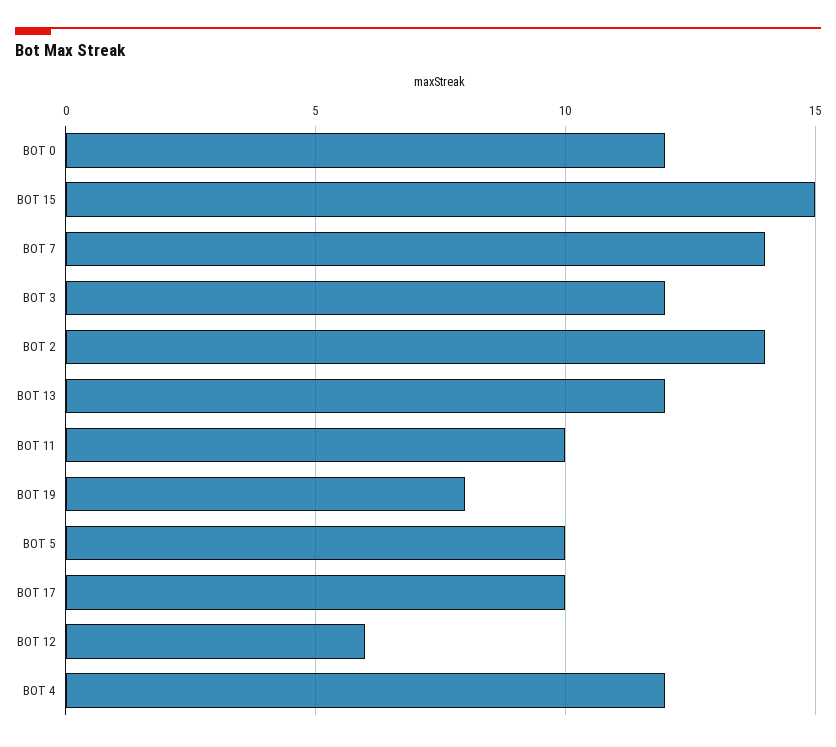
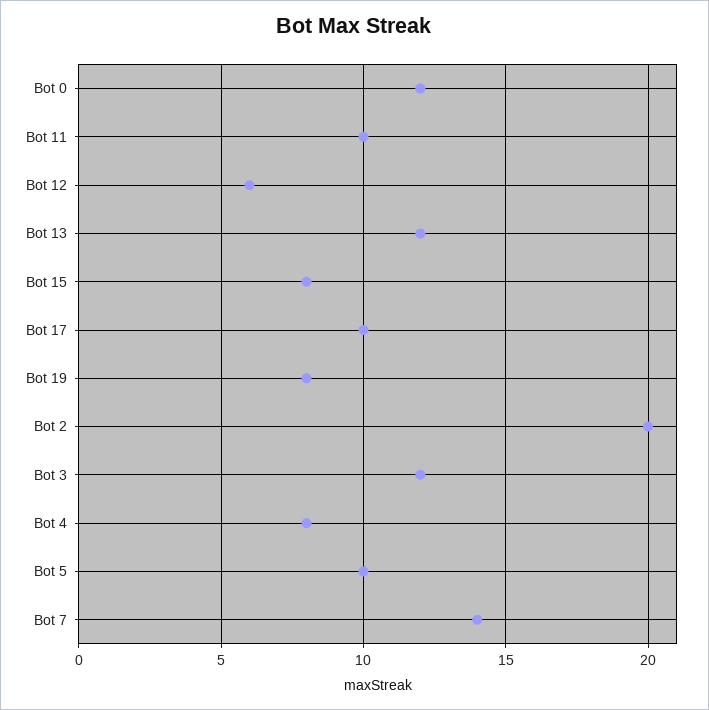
  {
    "BOT 0": 12,
-   "BOT 15": 15,
+   "BOT 15": 8,
    "BOT 7": 14,
    "BOT 3": 12,
-   "BOT 2": 14,
+   "BOT 2": 20,
    "BOT 13": 12,
    "BOT 11": 10,
    "BOT 19": 8,
    "BOT 5": 10,
    "BOT 17": 10,
    "BOT 12": 6,
-   "BOT 4": 12
+   "BOT 4": 8
  }

